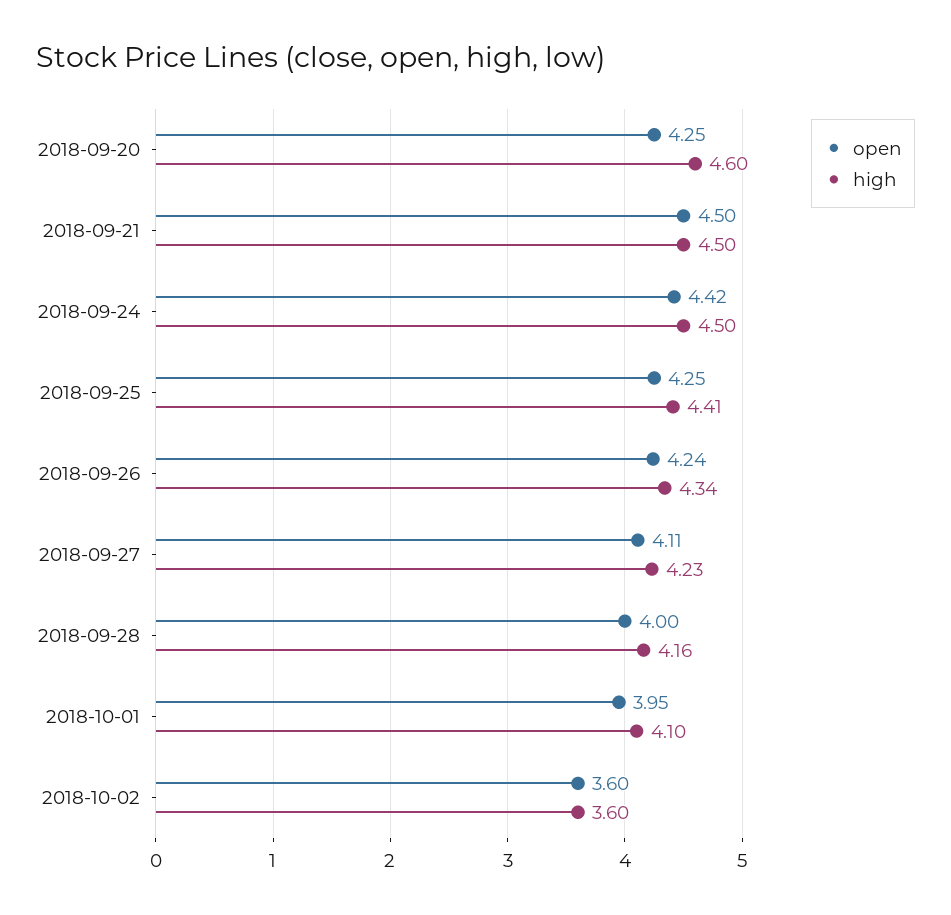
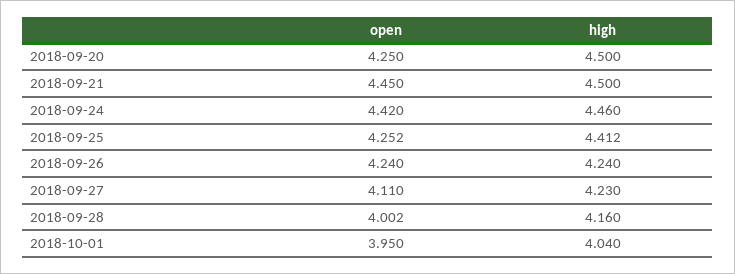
  {
    "open": {
      "2018-09-20": 4.25,
-     "2018-09-21": 4.5,
+     "2018-09-21": 4.45,
      "2018-09-24": 4.42,
      "2018-09-25": 4.252,
      "2018-09-26": 4.24,
      "2018-09-27": 4.11,
      "2018-09-28": 4.002,
-     "2018-10-01": 3.95,
+     "2018-10-01": 3.95
-     "2018-10-02": 3.6
    },
    "high": {
-     "2018-09-20": 4.6,
+     "2018-09-20": 4.5,
      "2018-09-21": 4.5,
-     "2018-09-24": 4.5,
+     "2018-09-24": 4.46,
      "2018-09-25": 4.412,
-     "2018-09-26": 4.34,
+     "2018-09-26": 4.24,
      "2018-09-27": 4.23,
      "2018-09-28": 4.16,
-     "2018-10-01": 4.1,
+     "2018-10-01": 4.04
-     "2018-10-02": 3.6
    }
  }

